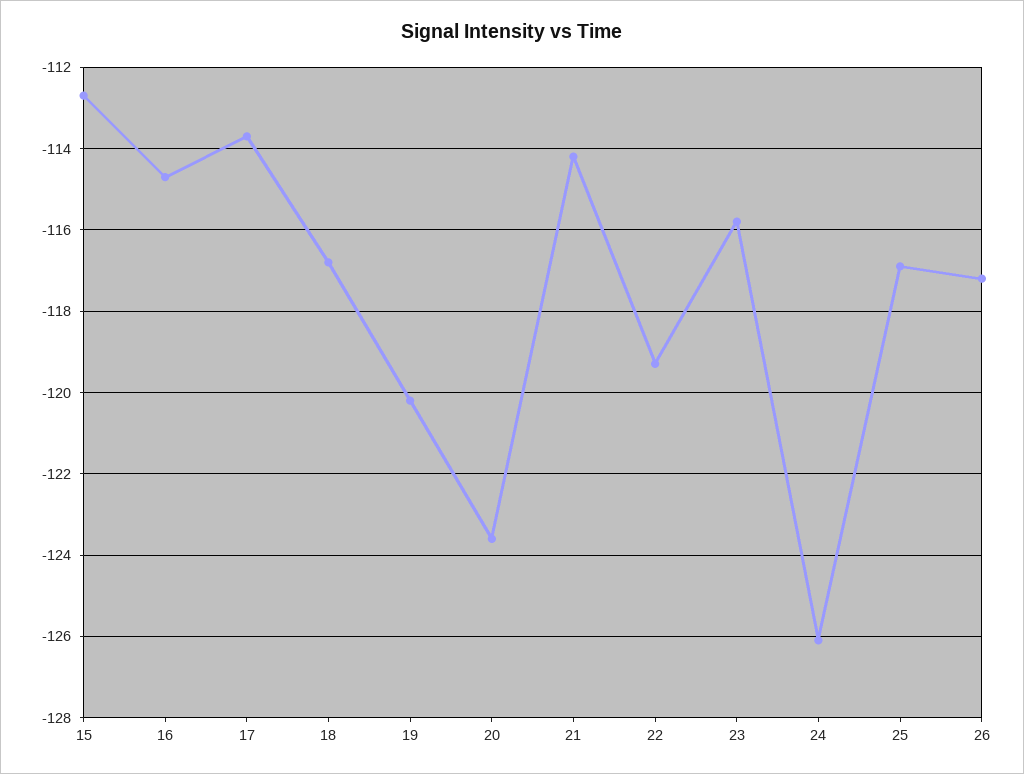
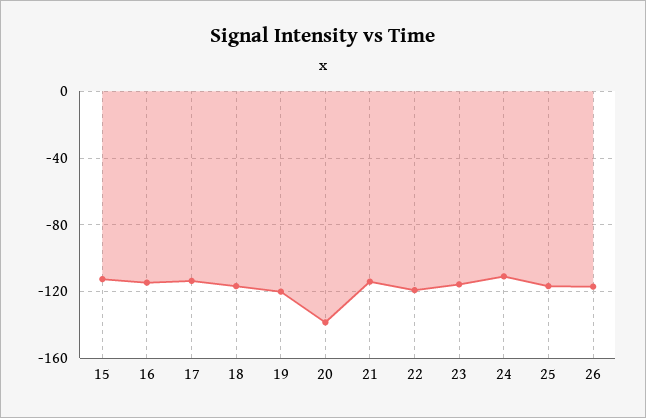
  {
    "15": -112.5,
    "16": -114.5,
    "17": -113.5,
    "18": -117,
    "19": -120,
-   "20": -123.5,
+   "20": -140,
    "21": -114,
    "22": -119.5,
    "23": -116,
-   "24": -126,
+   "24": -110,
    "25": -117,
    "26": -117
  }

